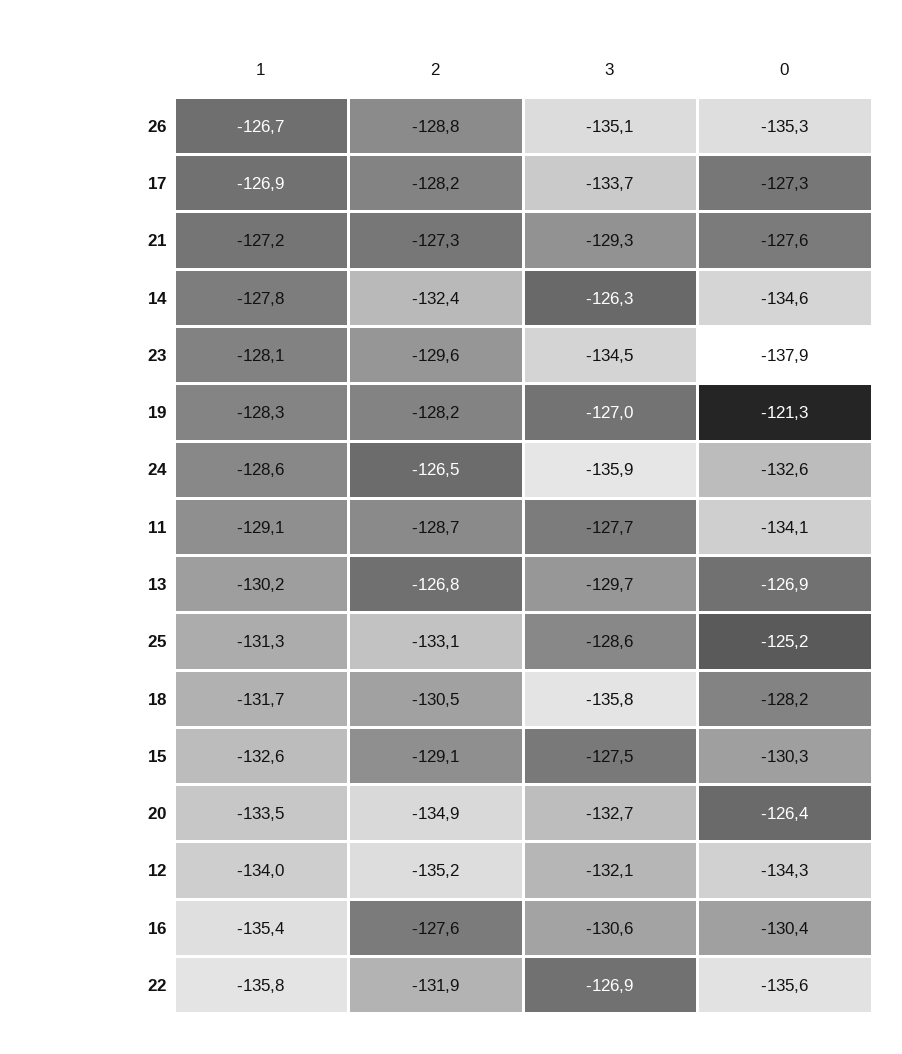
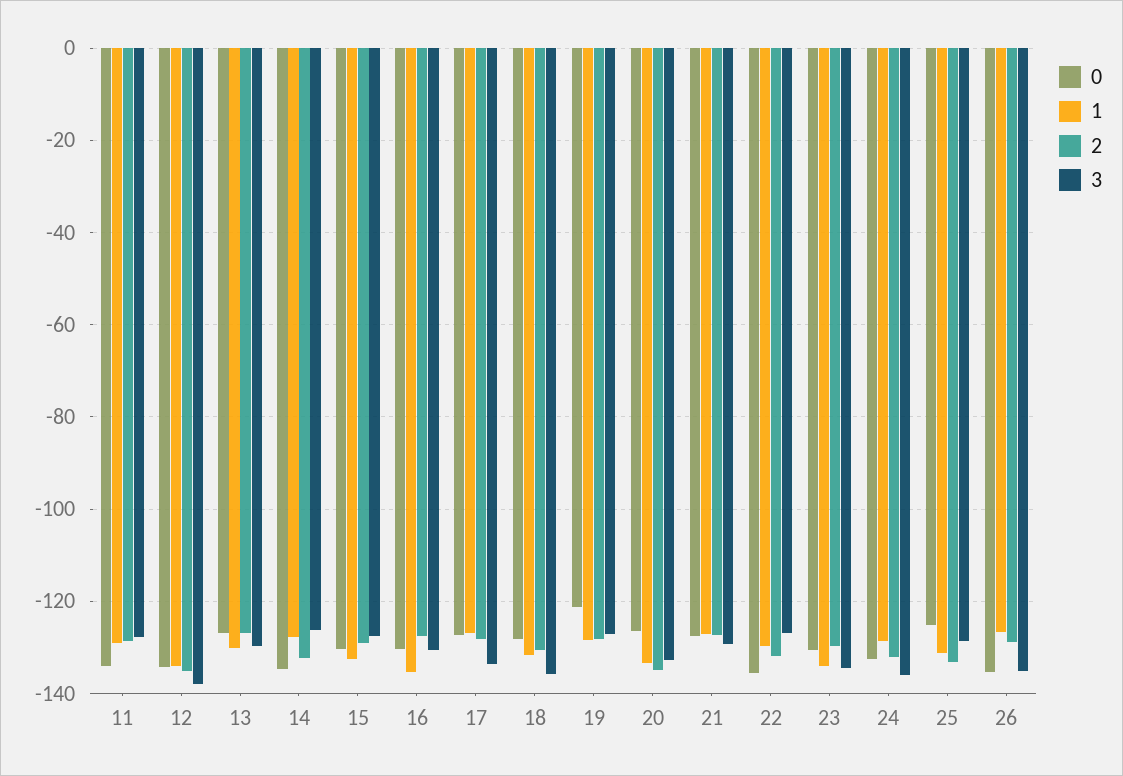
  {
    "1": {
      "26": -126.7,
      "17": -126.9,
      "21": -127.2,
      "14": -127.8,
-     "23": -128.1,
+     "23": -134,
      "19": -128.3,
      "24": -128.6,
      "11": -129.1,
      "13": -130.2,
      "25": -131.3,
      "18": -131.7,
      "15": -132.6,
      "20": -133.5,
      "12": -134,
      "16": -135.4,
-     "22": -135.8
+     "22": -130
    },
    "2": {
      "26": -128.8,
      "17": -128.2,
      "21": -127.3,
      "14": -132.4,
      "23": -129.6,
      "19": -128.2,
-     "24": -126.5,
+     "24": -132,
      "11": -128.7,
      "13": -126.8,
      "25": -133.1,
      "18": -130.5,
      "15": -129.1,
      "20": -134.9,
      "12": -135.2,
      "16": -127.6,
      "22": -131.9
    },
    "3": {
      "26": -135.1,
      "17": -133.7,
      "21": -129.3,
      "14": -126.3,
      "23": -134.5,
      "19": -127,
      "24": -135.9,
      "11": -127.7,
      "13": -129.7,
      "25": -128.6,
      "18": -135.8,
      "15": -127.5,
      "20": -132.7,
-     "12": -132.1,
+     "12": -138,
      "16": -130.6,
      "22": -126.9
    },
    "0": {
      "26": -135.3,
      "17": -127.3,
      "21": -127.6,
      "14": -134.6,
-     "23": -137.9,
+     "23": -130,
      "19": -121.3,
      "24": -132.6,
      "11": -134.1,
      "13": -126.9,
      "25": -125.2,
      "18": -128.2,
      "15": -130.3,
      "20": -126.4,
      "12": -134.3,
      "16": -130.4,
      "22": -135.6
    }
  }

